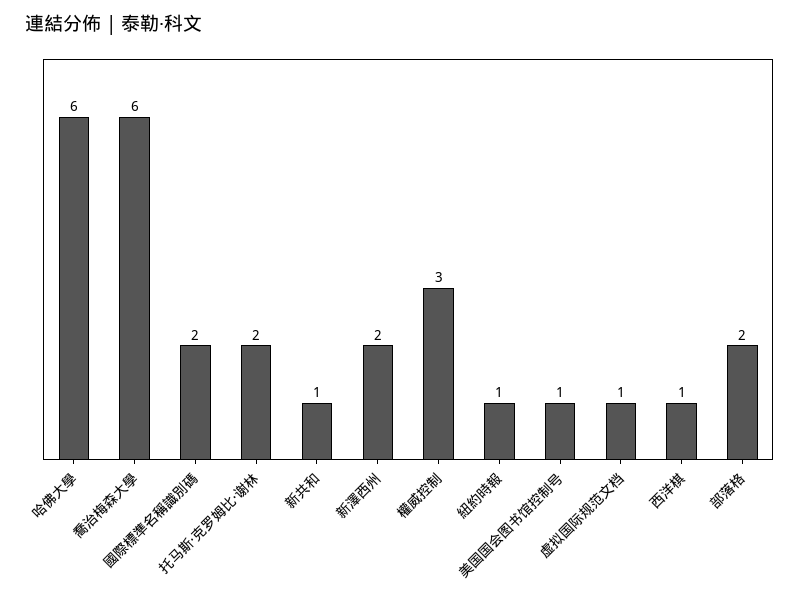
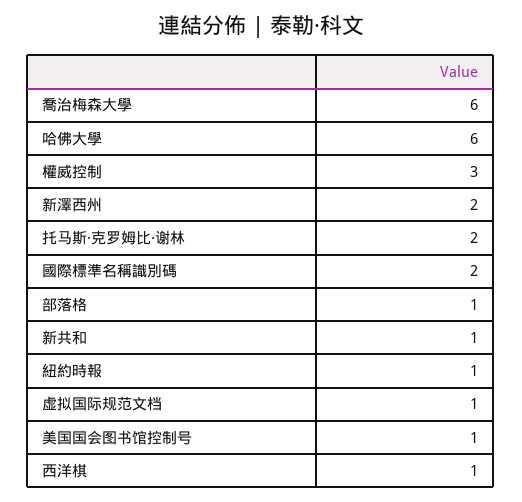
  {
    "哈佛大學": 6,
    "喬治梅森大學": 6,
    "國際標準名稱識別碼": 2,
    "托马斯·克罗姆比·谢林": 2,
    "新共和": 1,
    "新澤西州": 2,
    "權威控制": 3,
    "紐約時報": 1,
    "美国国会图书馆控制号": 1,
    "虚拟国际规范文档": 1,
    "西洋棋": 1,
-   "部落格": 2
+   "部落格": 1
  }

